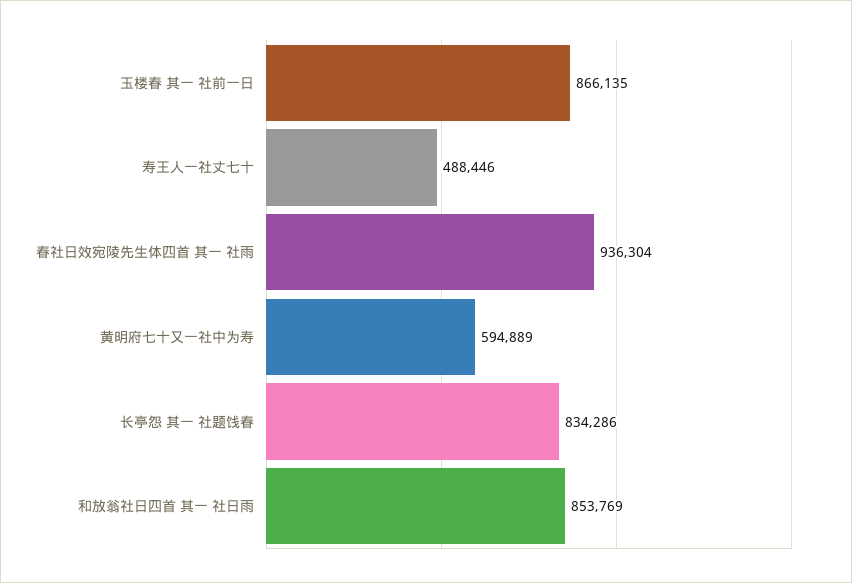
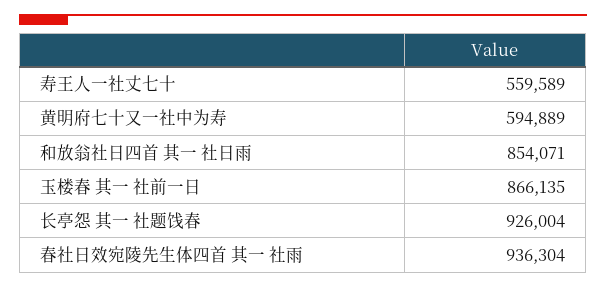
  {
    "玉楼春 其一 社前一日": 866135,
-   "寿王人一社丈七十": 488446,
+   "寿王人一社丈七十": 559589,
    "春社日效宛陵先生体四首 其一 社雨": 936304,
    "黄明府七十又一社中为寿": 594889,
-   "长亭怨 其一 社题饯春": 834286,
+   "长亭怨 其一 社题饯春": 926004,
-   "和放翁社日四首 其一 社日雨": 853769
+   "和放翁社日四首 其一 社日雨": 854071
  }

